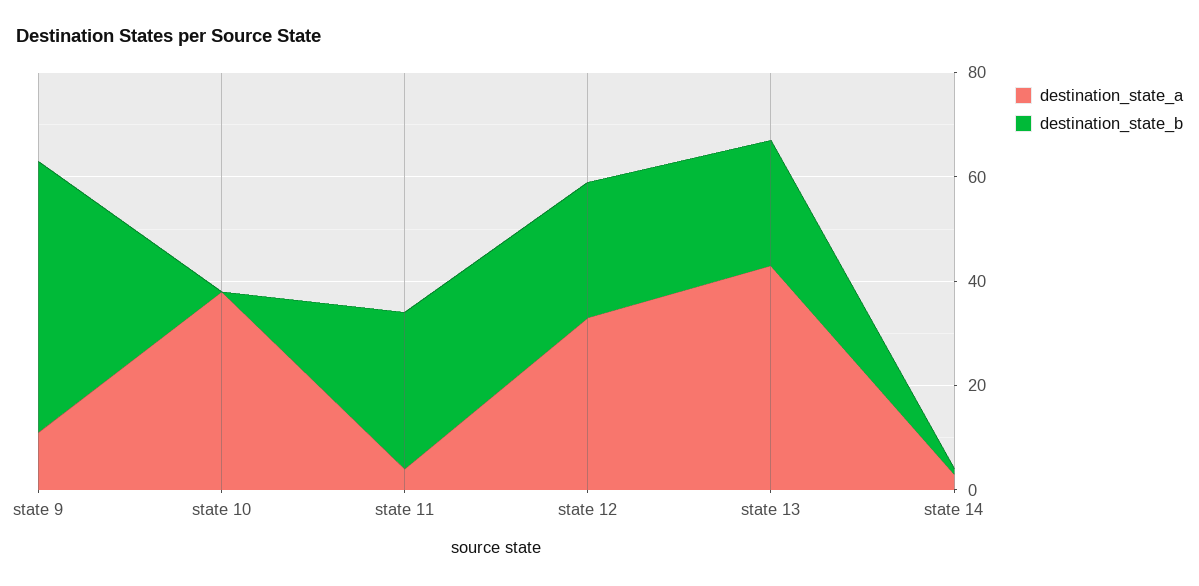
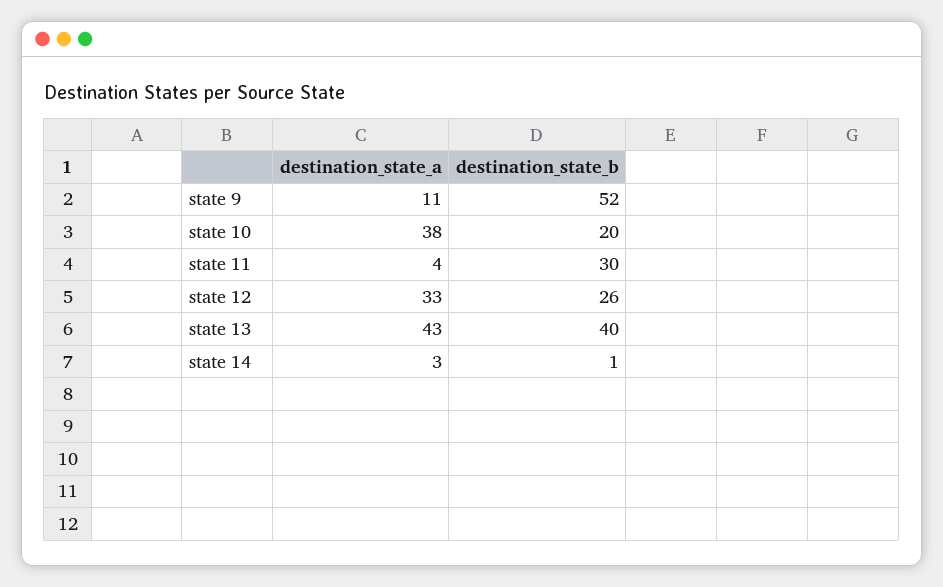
  {
    "destination_state_a": {
      "state 9": 11,
      "state 10": 38,
      "state 11": 4,
      "state 12": 33,
      "state 13": 43,
      "state 14": 3
    },
    "destination_state_b": {
      "state 9": 52,
-     "state 10": 0,
+     "state 10": 20,
      "state 11": 30,
      "state 12": 26,
-     "state 13": 25,
+     "state 13": 40,
      "state 14": 1
    }
  }

